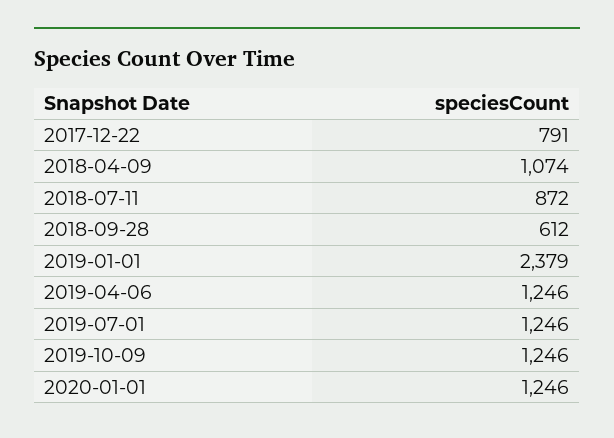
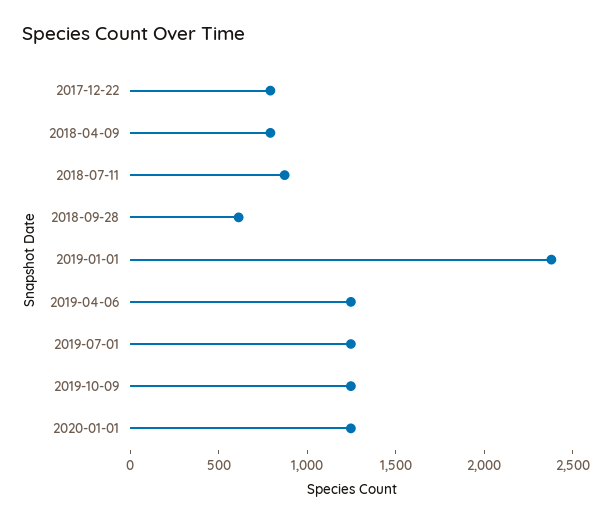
  {
    "2017-12-22": 791,
-   "2018-04-09": 1074,
+   "2018-04-09": 800,
    "2018-07-11": 872,
    "2018-09-28": 612,
    "2019-01-01": 2379,
    "2019-04-06": 1246,
    "2019-07-01": 1246,
    "2019-10-09": 1246,
    "2020-01-01": 1246
  }

